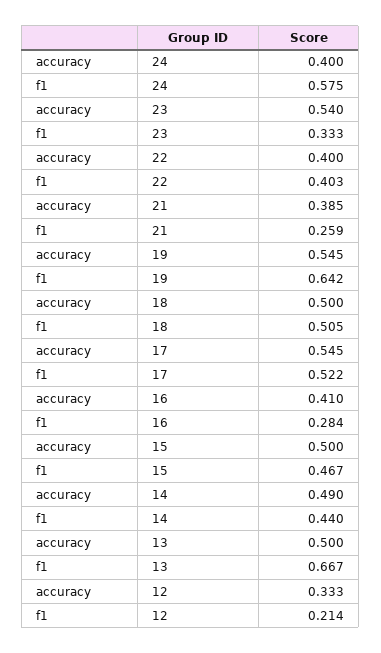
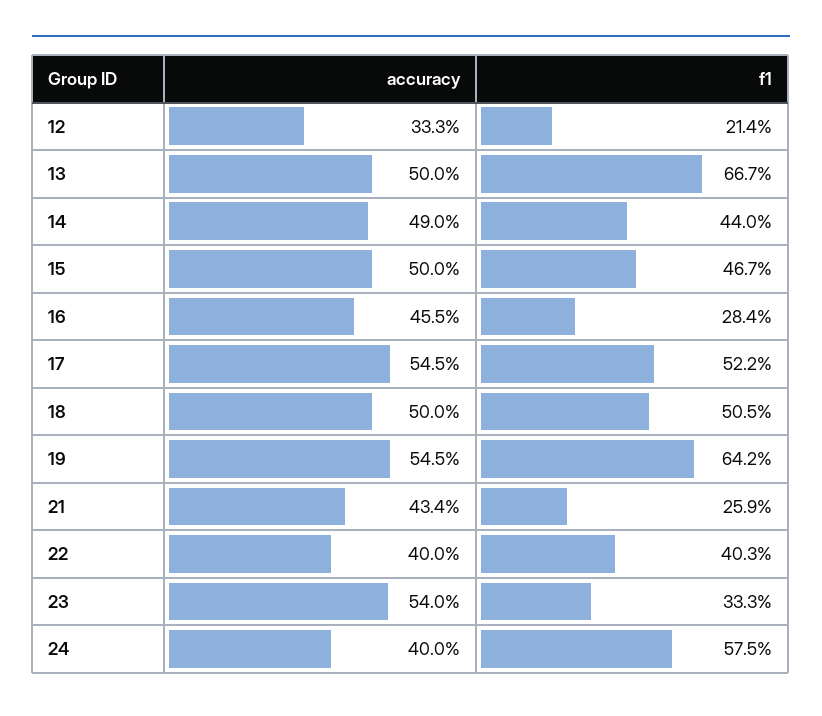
  {
    "accuracy": {
      "24": 0.4,
      "23": 0.54,
      "22": 0.4,
-     "21": 0.385,
+     "21": 0.434,
      "19": 0.545,
      "18": 0.5,
      "17": 0.545,
-     "16": 0.41,
+     "16": 0.455,
      "15": 0.5,
      "14": 0.49,
      "13": 0.5,
      "12": 0.333
    },
    "f1": {
      "24": 0.575,
      "23": 0.333,
      "22": 0.403,
      "21": 0.259,
      "19": 0.642,
      "18": 0.505,
      "17": 0.522,
      "16": 0.284,
      "15": 0.467,
      "14": 0.44,
      "13": 0.667,
      "12": 0.214
    }
  }

